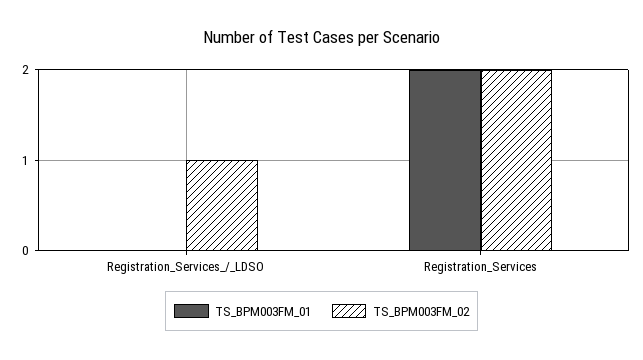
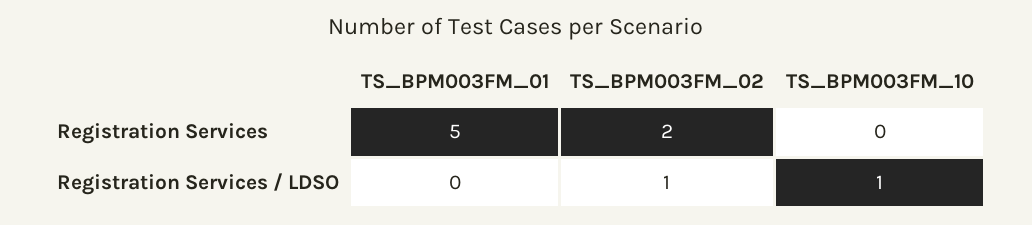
  {
    "TS_BPM003FM_01": {
      "Registration_Services_/_LDSO": 0,
-     "Registration_Services": 2
+     "Registration_Services": 5
    },
    "TS_BPM003FM_02": {
      "Registration_Services_/_LDSO": 1,
      "Registration_Services": 2
-   }
+   },
+   "TS_BPM003FM_10": {
+     "Registration_Services": 0,
+     "Registration_Services_/_LDSO": 1
+   }
  }

